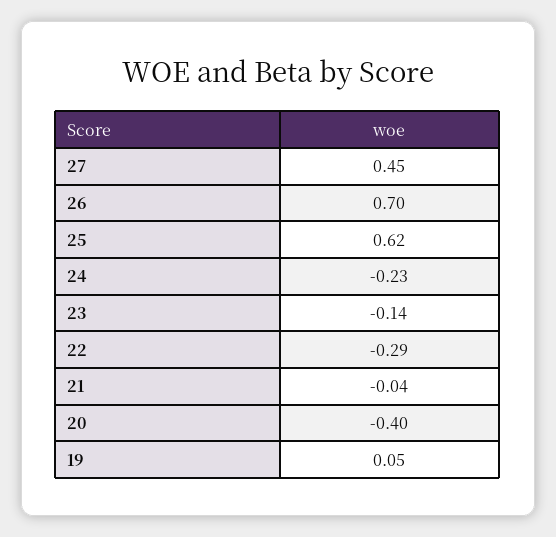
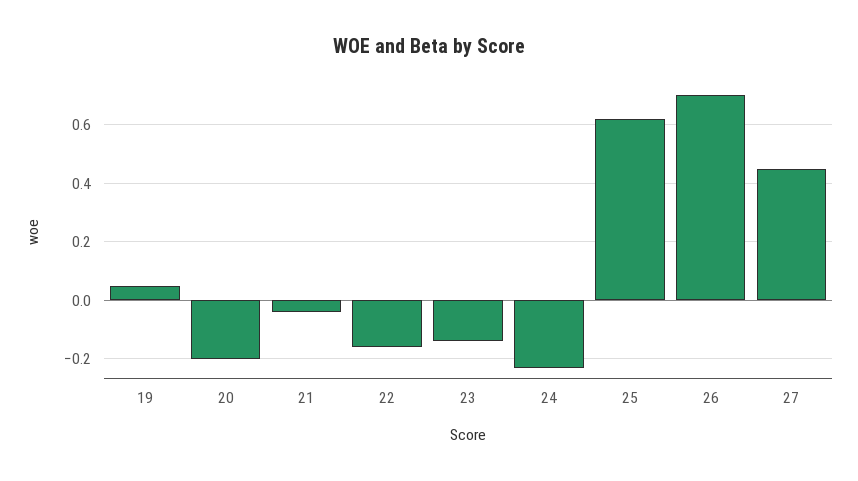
  {
    "27": 0.45,
    "26": 0.7,
    "25": 0.62,
    "24": -0.23,
    "23": -0.14,
-   "22": -0.29,
+   "22": -0.15,
    "21": -0.04,
-   "20": -0.4,
+   "20": -0.2,
    "19": 0.05
  }

